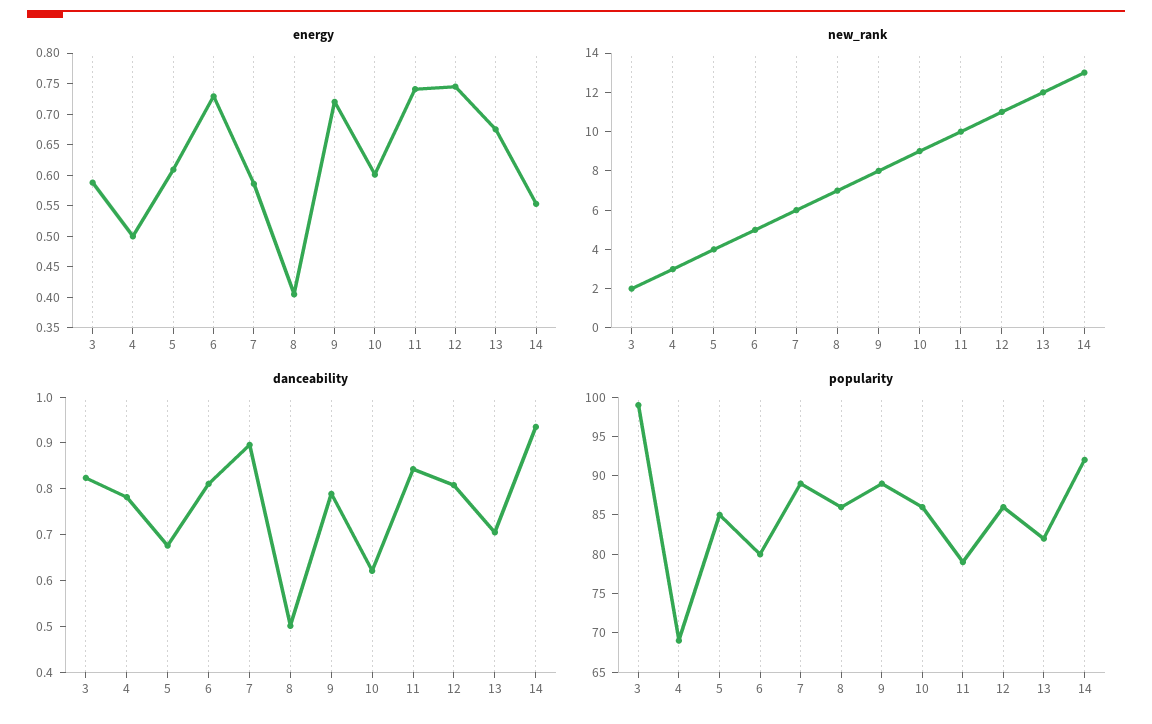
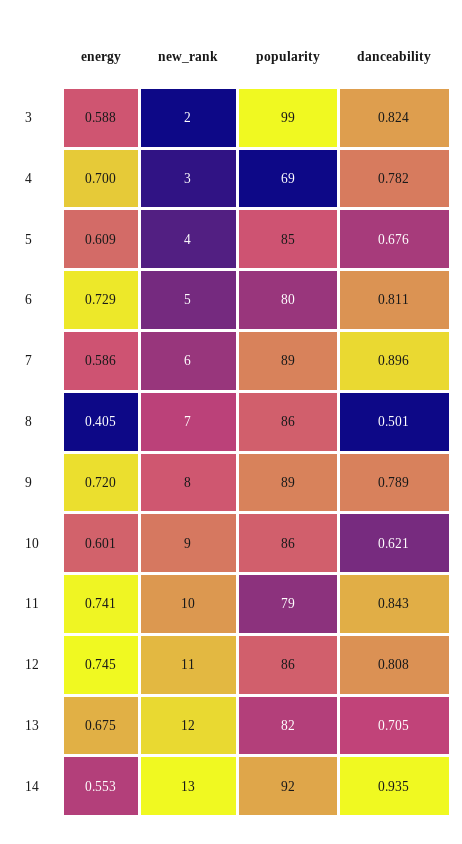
  {
    "energy": {
      "3": 0.588,
-     "4": 0.5,
+     "4": 0.7,
      "5": 0.609,
      "6": 0.729,
      "7": 0.586,
      "8": 0.405,
      "9": 0.72,
      "10": 0.601,
      "11": 0.741,
      "12": 0.745,
      "13": 0.675,
      "14": 0.553
    },
    "new_rank": {
      "3": 2,
      "4": 3,
      "5": 4,
      "6": 5,
      "7": 6,
      "8": 7,
      "9": 8,
      "10": 9,
      "11": 10,
      "12": 11,
      "13": 12,
      "14": 13
    },
    "danceability": {
      "3": 0.824,
      "4": 0.782,
      "5": 0.676,
      "6": 0.811,
      "7": 0.896,
      "8": 0.501,
      "9": 0.789,
      "10": 0.621,
      "11": 0.843,
      "12": 0.808,
      "13": 0.705,
      "14": 0.935
    },
    "popularity": {
      "3": 99,
      "4": 69,
      "5": 85,
      "6": 80,
      "7": 89,
      "8": 86,
      "9": 89,
      "10": 86,
      "11": 79,
      "12": 86,
      "13": 82,
      "14": 92
    }
  }

